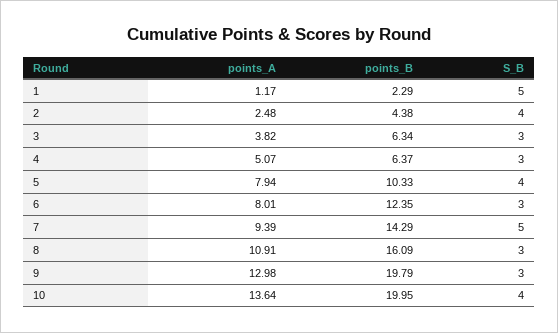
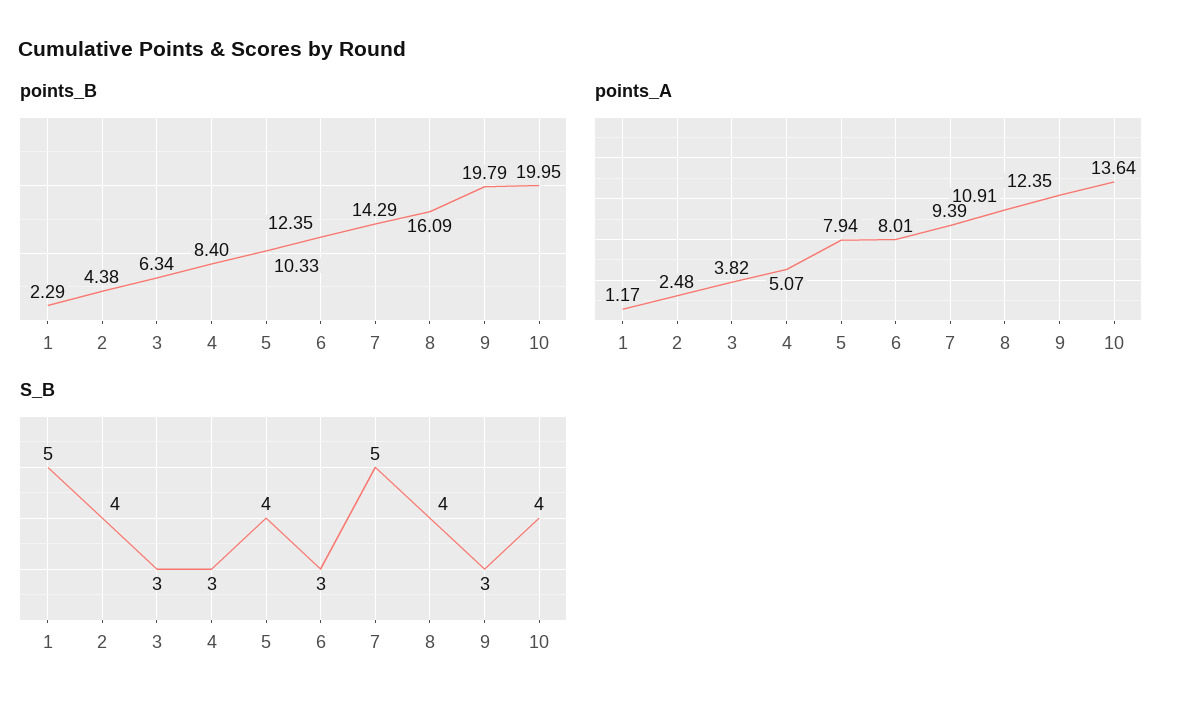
  {
    "points_A": {
      "1": 1.17,
      "2": 2.48,
      "3": 3.82,
      "4": 5.07,
      "5": 7.94,
      "6": 8.01,
      "7": 9.39,
      "8": 10.91,
-     "9": 12.98,
+     "9": 12.35,
      "10": 13.64
    },
    "points_B": {
      "1": 2.29,
      "2": 4.38,
      "3": 6.34,
-     "4": 6.37,
+     "4": 8.4,
      "5": 10.33,
      "6": 12.35,
      "7": 14.29,
      "8": 16.09,
      "9": 19.79,
      "10": 19.95
    },
    "S_B": {
      "1": 5,
      "2": 4,
      "3": 3,
      "4": 3,
      "5": 4,
      "6": 3,
      "7": 5,
-     "8": 3,
+     "8": 4,
      "9": 3,
      "10": 4
    }
  }

